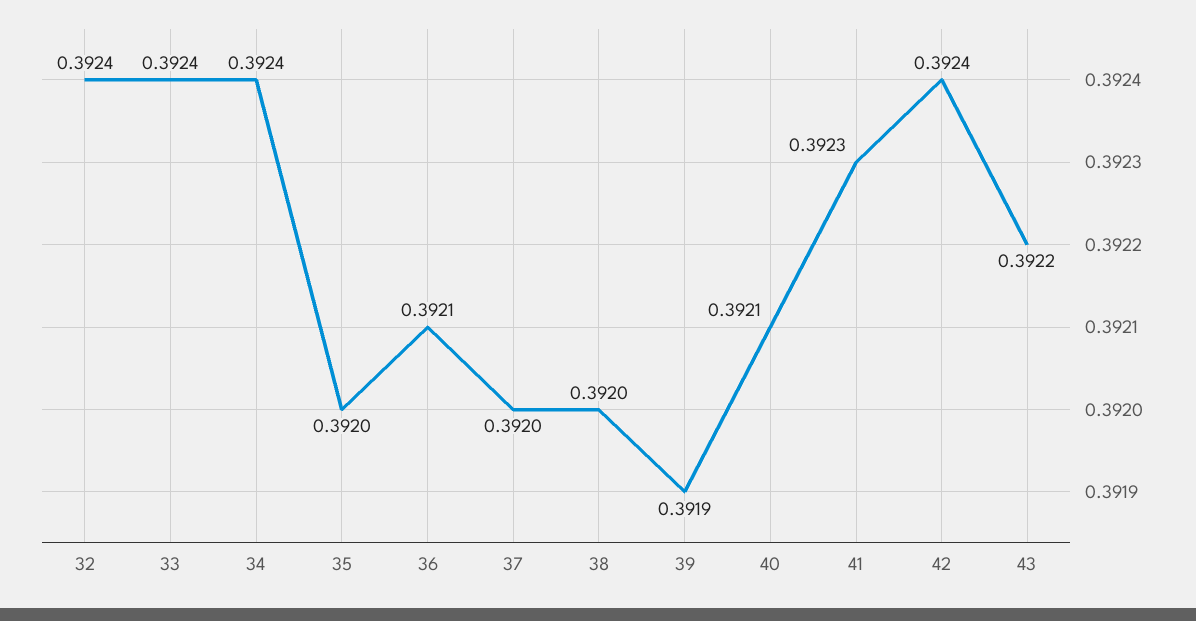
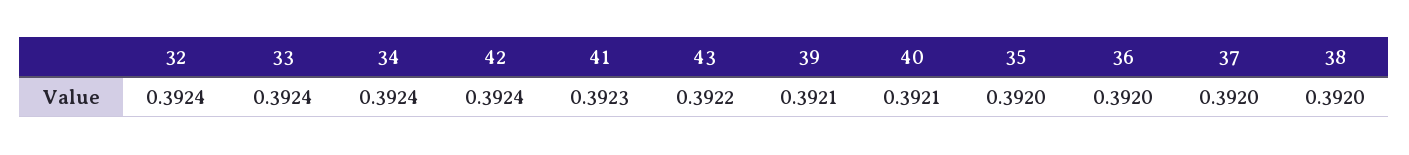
  {
    "32": 0.3924,
    "33": 0.3924,
    "34": 0.3924,
    "35": 0.392,
-   "36": 0.3921,
+   "36": 0.392,
    "37": 0.392,
    "38": 0.392,
-   "39": 0.3919,
+   "39": 0.3921,
    "40": 0.3921,
    "41": 0.3923,
    "42": 0.3924,
    "43": 0.3922
  }

